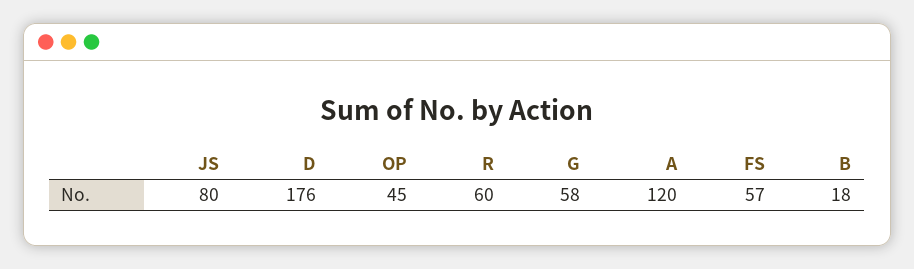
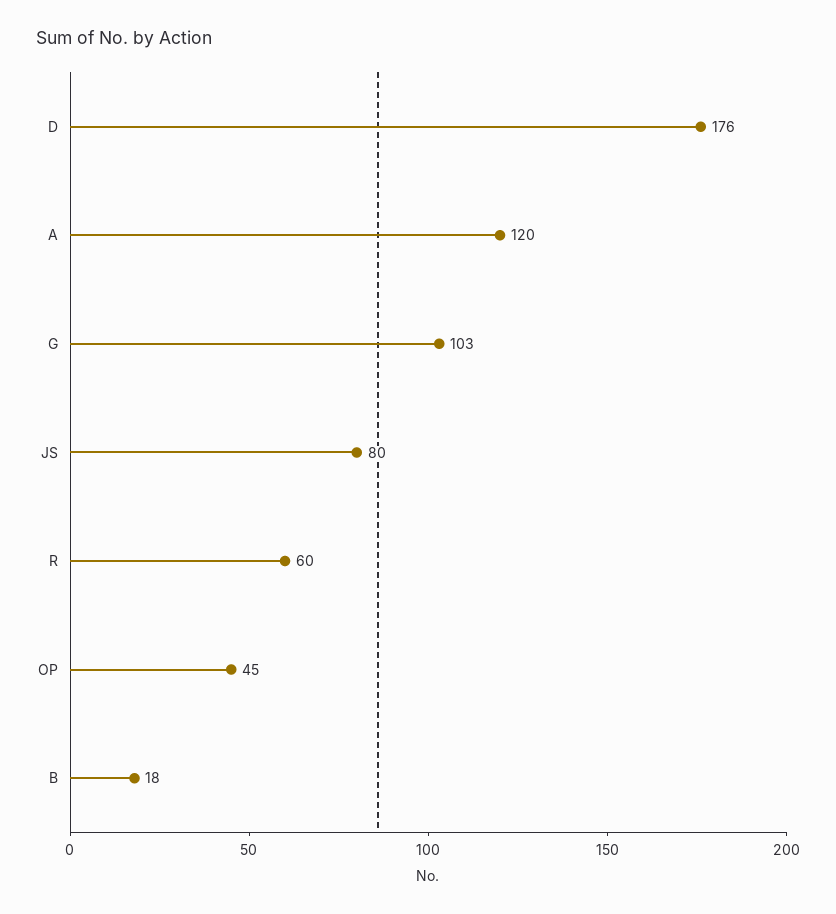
  {
    "JS": 80,
    "D": 176,
    "OP": 45,
    "R": 60,
-   "G": 58,
+   "G": 103,
    "A": 120,
-   "FS": 57,
    "B": 18
  }

